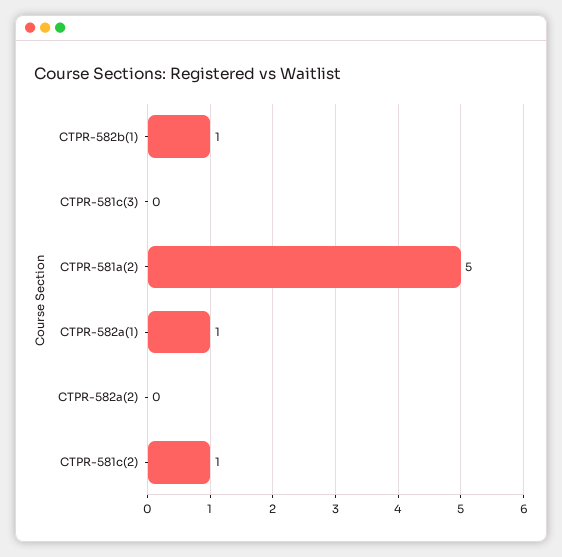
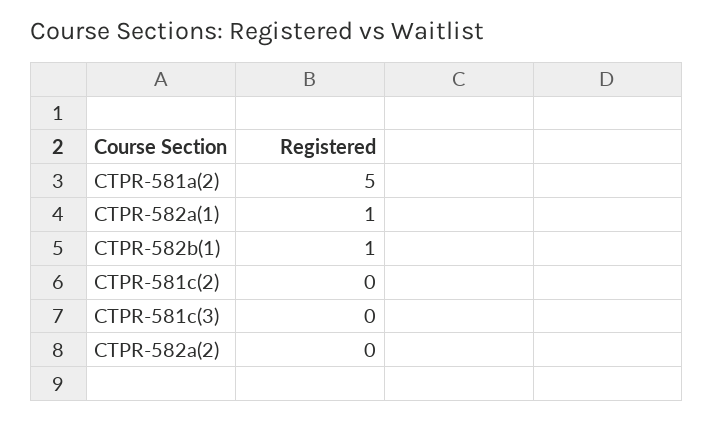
  {
    "CTPR-582b(1)": 1,
    "CTPR-581c(3)": 0,
    "CTPR-581a(2)": 5,
    "CTPR-582a(1)": 1,
    "CTPR-582a(2)": 0,
-   "CTPR-581c(2)": 1
+   "CTPR-581c(2)": 0
  }

